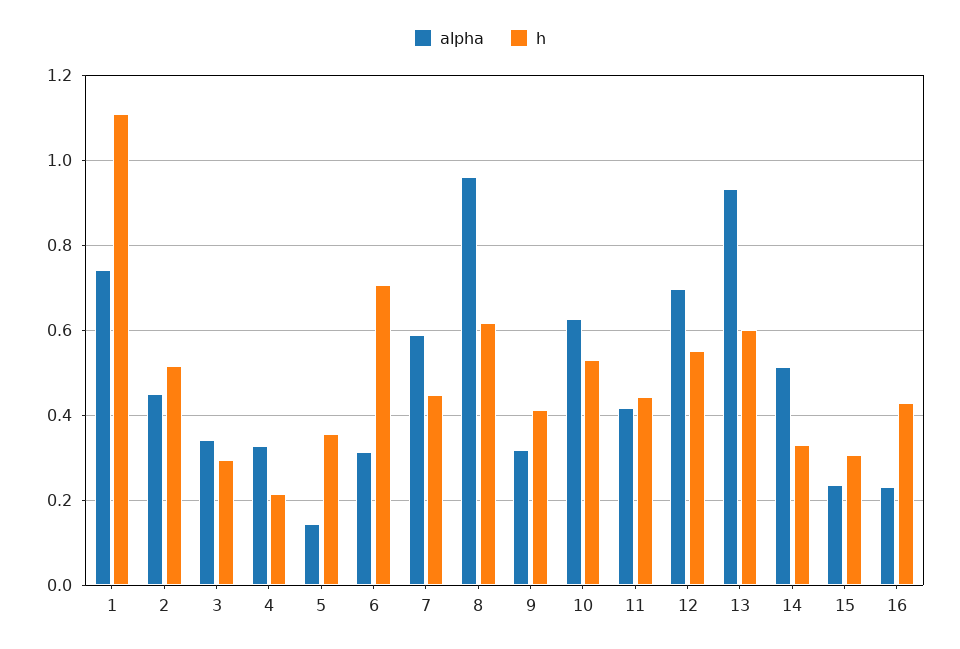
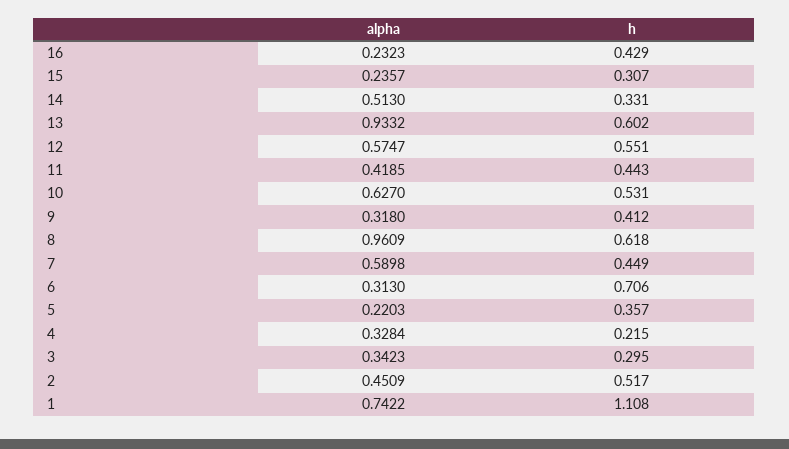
  {
    "alpha": {
      "1": 0.7422,
      "2": 0.4509,
      "3": 0.3423,
      "4": 0.3284,
-     "5": 0.14,
+     "5": 0.2203,
      "6": 0.313,
      "7": 0.5898,
      "8": 0.9609,
      "9": 0.318,
      "10": 0.627,
      "11": 0.4185,
-     "12": 0.7,
+     "12": 0.5747,
      "13": 0.9332,
      "14": 0.513,
      "15": 0.2357,
      "16": 0.2323
    },
    "h": {
      "1": 1.108,
      "2": 0.517,
      "3": 0.295,
      "4": 0.215,
      "5": 0.357,
      "6": 0.706,
      "7": 0.449,
      "8": 0.618,
      "9": 0.412,
      "10": 0.531,
      "11": 0.443,
      "12": 0.551,
      "13": 0.602,
      "14": 0.331,
      "15": 0.307,
      "16": 0.429
    }
  }

